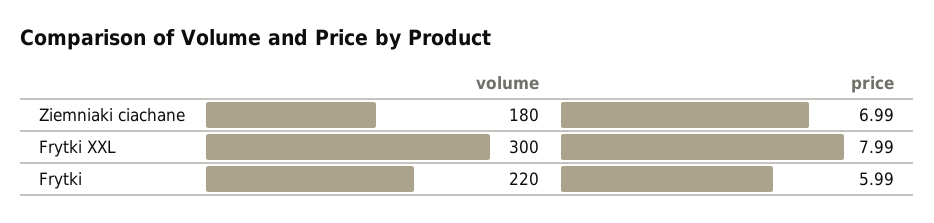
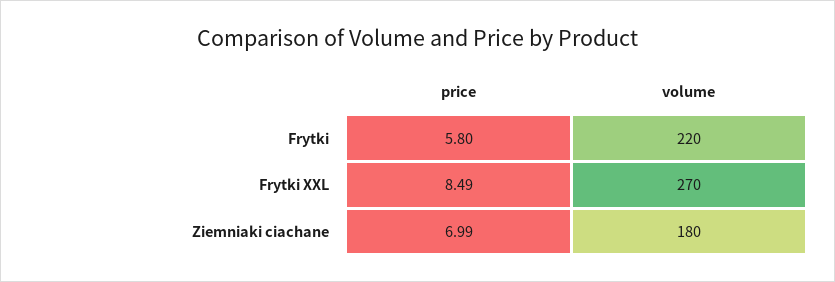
  {
    "volume": {
      "Ziemniaki ciachane": 180,
-     "Frytki XXL": 300,
+     "Frytki XXL": 270,
      "Frytki": 220
    },
    "price": {
      "Ziemniaki ciachane": 6.99,
-     "Frytki XXL": 7.99,
+     "Frytki XXL": 8.49,
-     "Frytki": 5.99
+     "Frytki": 5.8
    }
  }

